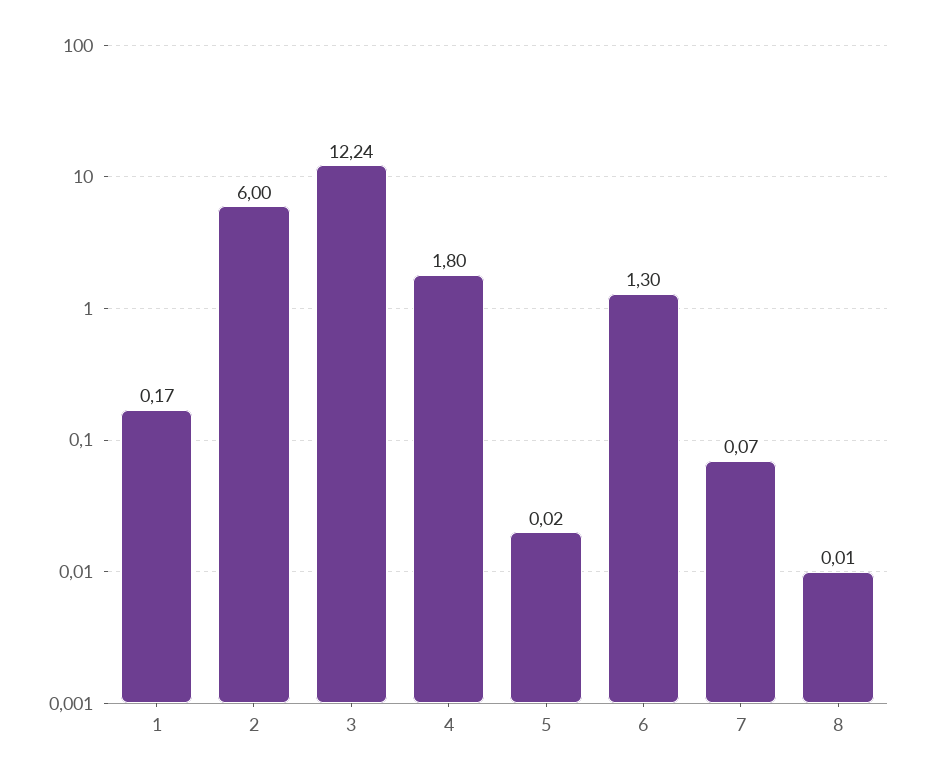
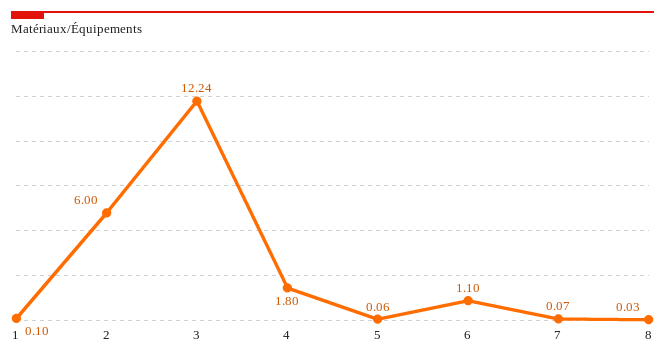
  {
-   "1": 0.17,
+   "1": 0.1,
    "2": 6,
    "3": 12.24,
    "4": 1.8,
-   "5": 0.02,
+   "5": 0.06,
-   "6": 1.3,
+   "6": 1.1,
    "7": 0.07,
-   "8": 0.01
+   "8": 0.03
  }

